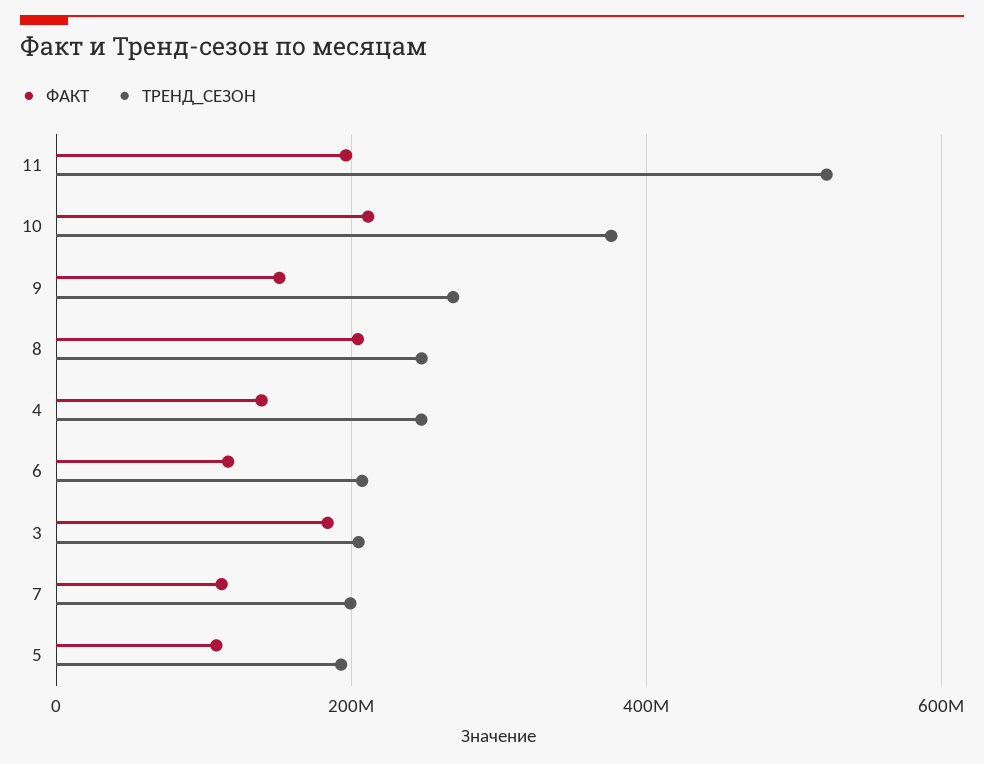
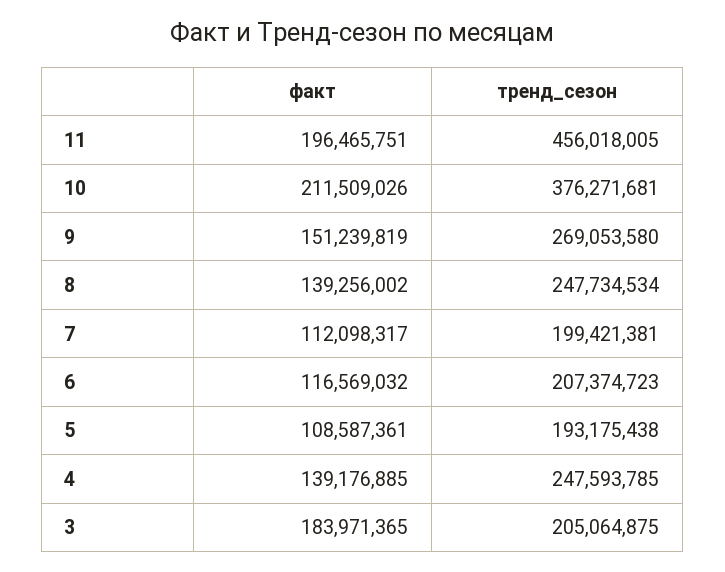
  {
    "ФАКТ": {
      "11": 196465751,
      "10": 211509026,
      "9": 151239819,
-     "8": 200000000,
+     "8": 139256002,
      "4": 139176885,
      "6": 116569032,
      "3": 183971365,
      "7": 112098317,
      "5": 108587361
    },
    "ТРЕНД_СЕЗОН": {
-     "11": 520000000,
+     "11": 456018005,
      "10": 376271681,
      "9": 269053580,
      "8": 247734534,
      "4": 247593785,
      "6": 207374723,
      "3": 205064875,
      "7": 199421381,
      "5": 193175438
    }
  }

